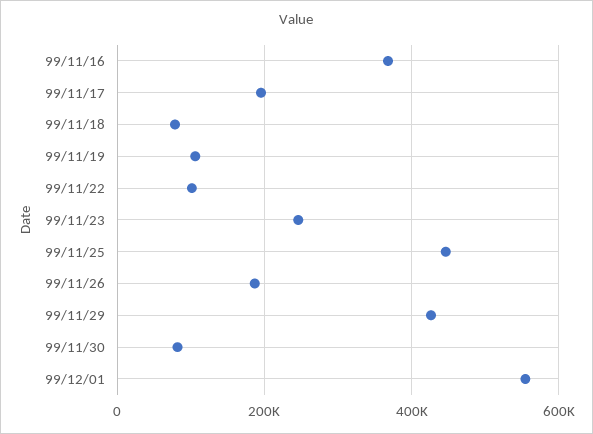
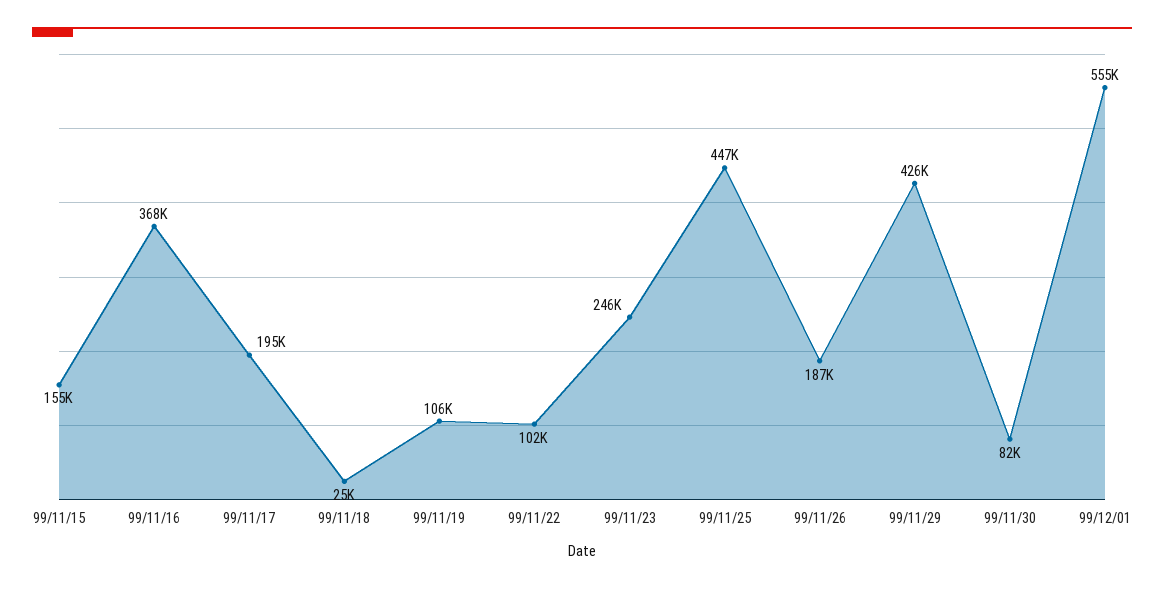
  {
    "99/11/16": 368000,
    "99/11/17": 195000,
-   "99/11/18": 80000,
+   "99/11/18": 25000,
    "99/11/19": 106000,
    "99/11/22": 102000,
    "99/11/23": 246000,
    "99/11/25": 447000,
    "99/11/26": 187000,
    "99/11/29": 426000,
    "99/11/30": 82000,
-   "99/12/01": 555000
+   "99/12/01": 555000,
+   "99/11/15": 155000
  }

